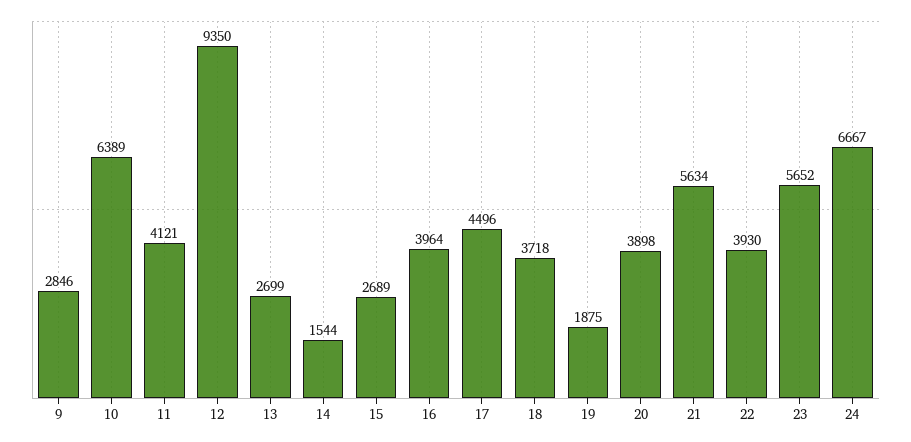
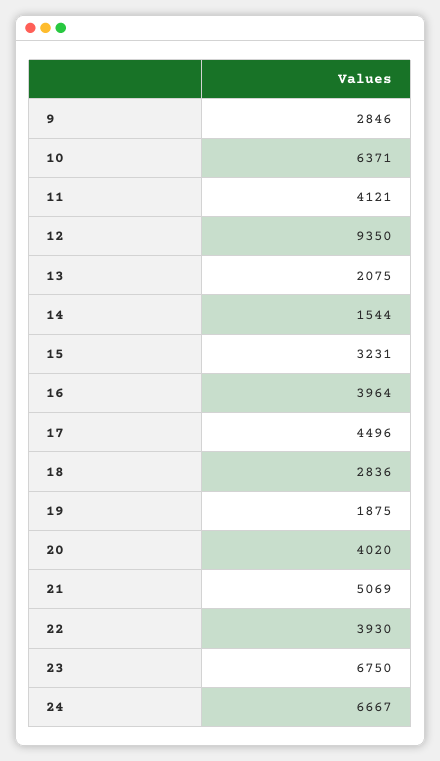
  {
    "9": 2846,
-   "10": 6389,
+   "10": 6371,
    "11": 4121,
    "12": 9350,
-   "13": 2699,
+   "13": 2075,
    "14": 1544,
-   "15": 2689,
+   "15": 3231,
    "16": 3964,
    "17": 4496,
-   "18": 3718,
+   "18": 2836,
    "19": 1875,
-   "20": 3898,
+   "20": 4020,
-   "21": 5634,
+   "21": 5069,
    "22": 3930,
-   "23": 5652,
+   "23": 6750,
    "24": 6667
  }

